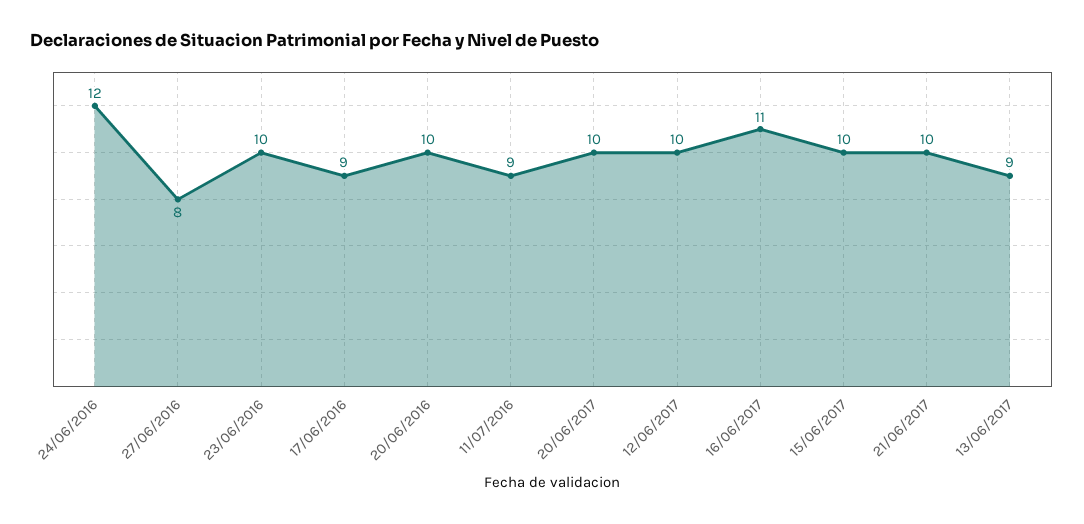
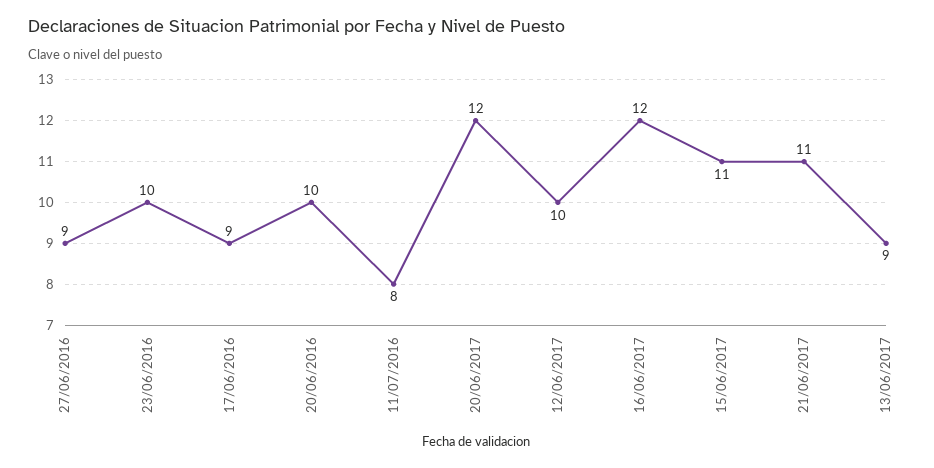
  {
-   "24/06/2016": 12,
-   "27/06/2016": 8,
+   "27/06/2016": 9,
    "23/06/2016": 10,
    "17/06/2016": 9,
    "20/06/2016": 10,
-   "11/07/2016": 9,
+   "11/07/2016": 8,
-   "20/06/2017": 10,
+   "20/06/2017": 12,
    "12/06/2017": 10,
-   "16/06/2017": 11,
+   "16/06/2017": 12,
-   "15/06/2017": 10,
+   "15/06/2017": 11,
-   "21/06/2017": 10,
+   "21/06/2017": 11,
    "13/06/2017": 9
  }

